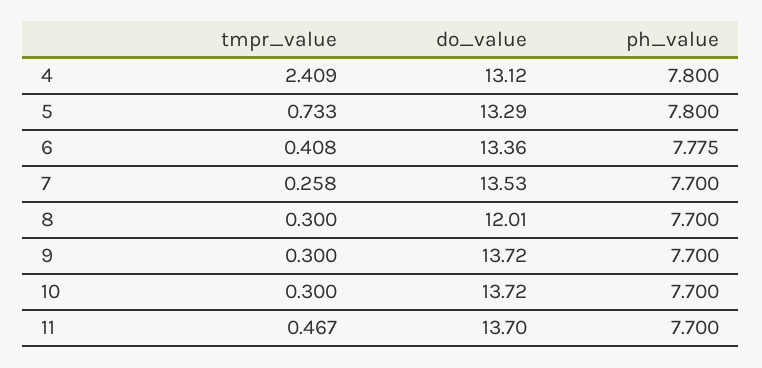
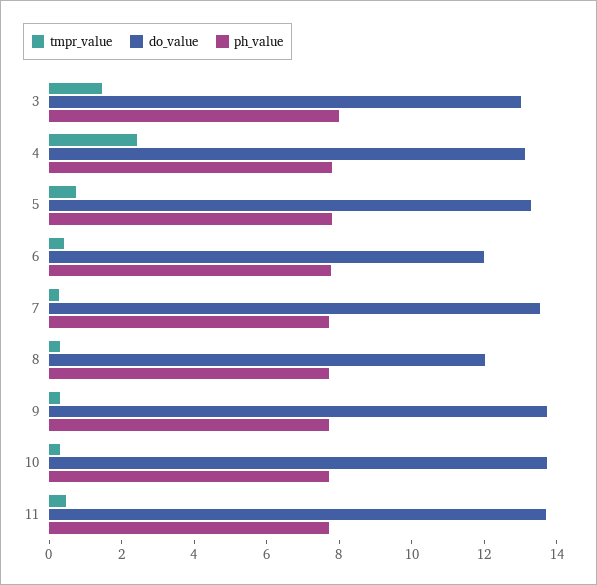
  {
    "tmpr_value": {
      "4": 2.409,
      "5": 0.733,
      "6": 0.408,
      "7": 0.258,
      "8": 0.3,
      "9": 0.3,
      "10": 0.3,
-     "11": 0.467
+     "11": 0.467,
+     "3": 1.5
    },
    "do_value": {
      "4": 13.12,
      "5": 13.29,
-     "6": 13.36,
+     "6": 12,
      "7": 13.53,
      "8": 12.01,
      "9": 13.72,
      "10": 13.72,
-     "11": 13.7
+     "11": 13.7,
+     "3": 13
    },
    "ph_value": {
      "4": 7.8,
      "5": 7.8,
      "6": 7.775,
      "7": 7.7,
      "8": 7.7,
      "9": 7.7,
      "10": 7.7,
-     "11": 7.7
+     "11": 7.7,
+     "3": 8
    }
  }

